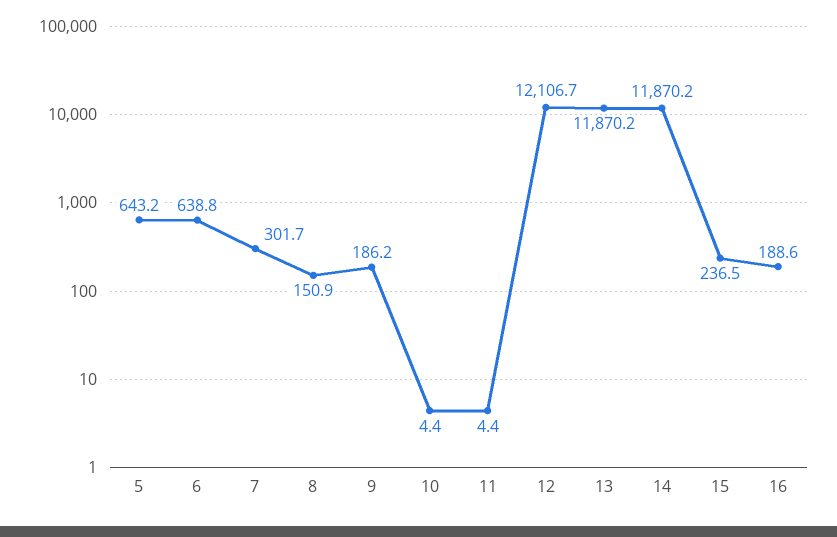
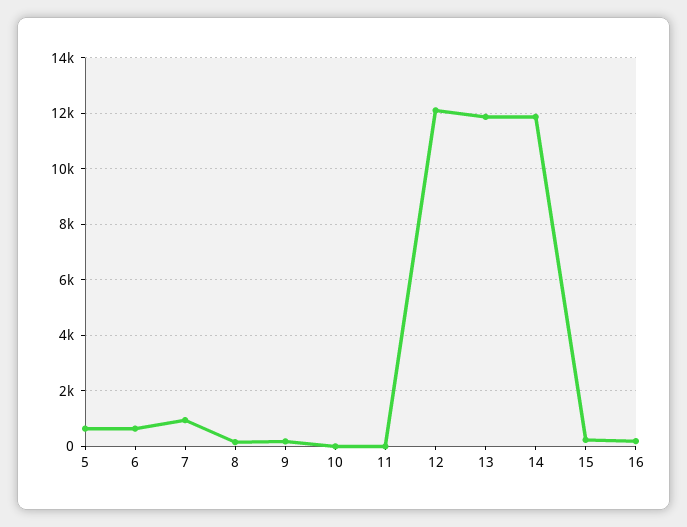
  {
    "5": 643.2,
    "6": 638.8,
-   "7": 301.7,
+   "7": 1000,
    "8": 150.9,
    "9": 186.2,
    "10": 4.4,
    "11": 4.4,
    "12": 12106.7,
    "13": 11870.2,
    "14": 11870.2,
    "15": 236.5,
    "16": 188.6
  }

